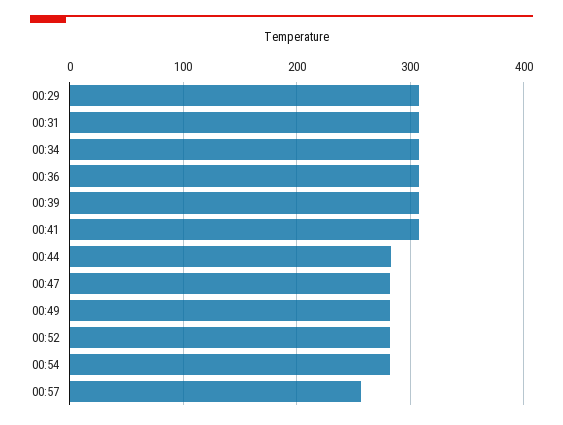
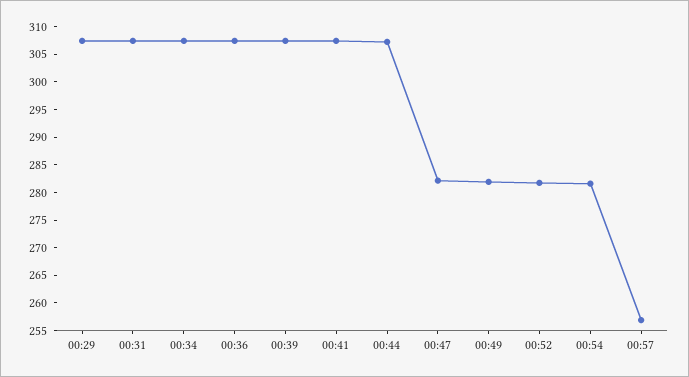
  {
    "00:29": 307.5,
    "00:31": 307.5,
    "00:34": 307.5,
    "00:36": 307.5,
    "00:39": 307.5,
    "00:41": 307.5,
-   "00:44": 280,
+   "00:44": 307.5,
    "00:47": 282.5,
    "00:49": 282.5,
    "00:52": 282.5,
    "00:54": 282.5,
    "00:57": 257.5
  }

